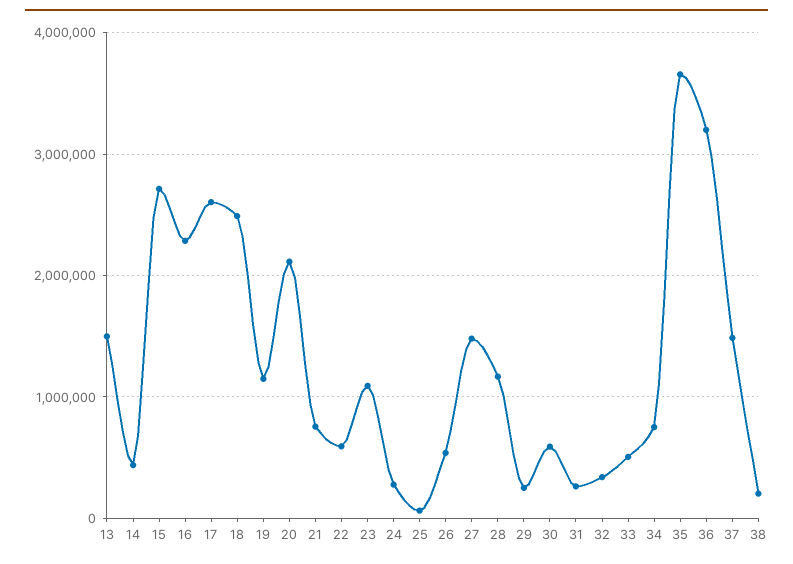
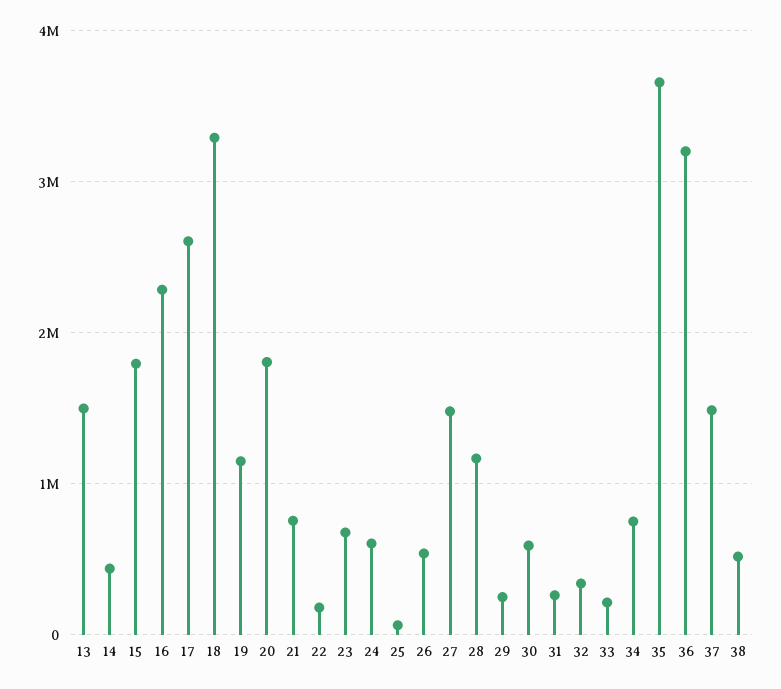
  {
    "13": 1500000,
    "14": 400000,
-   "15": 2700000,
+   "15": 1800000,
    "16": 2300000,
    "17": 2600000,
-   "18": 2500000,
+   "18": 3300000,
    "19": 1100000,
-   "20": 2100000,
+   "20": 1800000,
    "21": 800000,
-   "22": 600000,
+   "22": 200000,
-   "23": 1100000,
+   "23": 700000,
-   "24": 300000,
+   "24": 600000,
    "25": 100000,
    "26": 500000,
    "27": 1500000,
    "28": 1200000,
    "29": 200000,
    "30": 600000,
    "31": 300000,
    "32": 300000,
-   "33": 500000,
+   "33": 200000,
    "34": 800000,
    "35": 3700000,
    "36": 3200000,
    "37": 1500000,
-   "38": 200000
+   "38": 500000
  }

